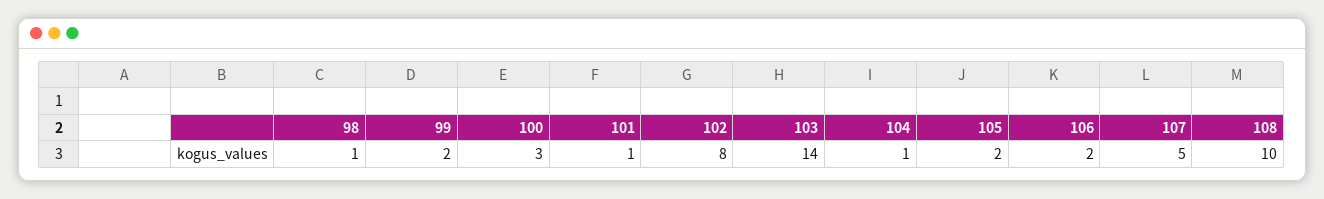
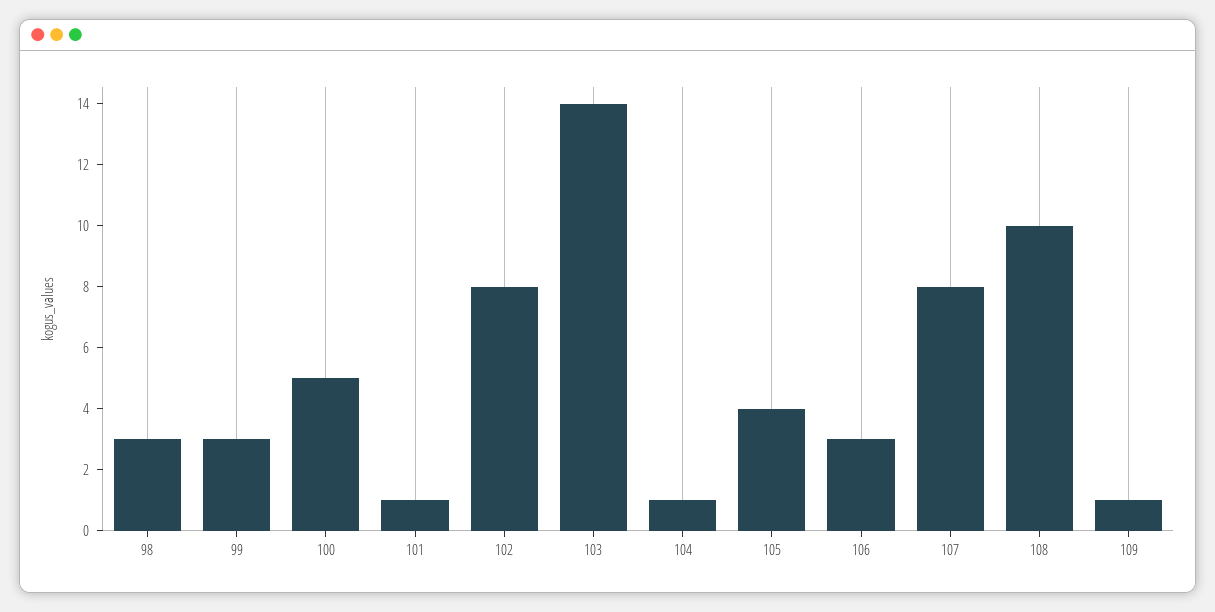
  {
-   "98": 1,
+   "98": 3,
-   "99": 2,
+   "99": 3,
-   "100": 3,
+   "100": 5,
    "101": 1,
    "102": 8,
    "103": 14,
    "104": 1,
-   "105": 2,
+   "105": 4,
-   "106": 2,
+   "106": 3,
-   "107": 5,
+   "107": 8,
-   "108": 10
+   "108": 10,
+   "109": 1
  }

